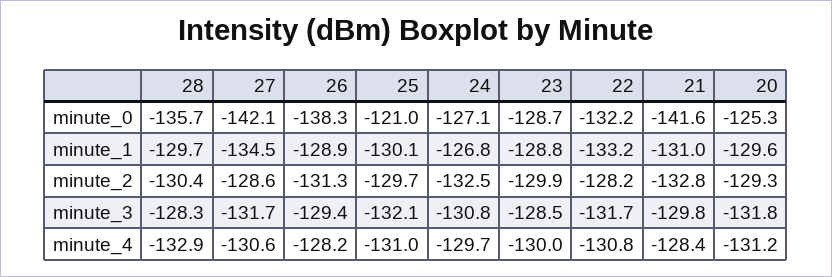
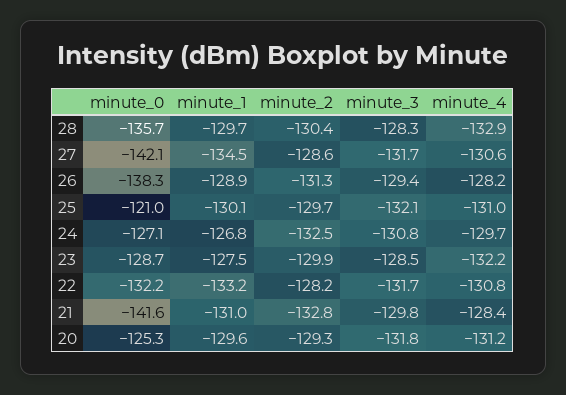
  {
    "28": {
      "minute_0": -135.7,
      "minute_1": -129.7,
      "minute_2": -130.4,
      "minute_3": -128.3,
      "minute_4": -132.9
    },
    "27": {
      "minute_0": -142.1,
      "minute_1": -134.5,
      "minute_2": -128.6,
      "minute_3": -131.7,
      "minute_4": -130.6
    },
    "26": {
      "minute_0": -138.3,
      "minute_1": -128.9,
      "minute_2": -131.3,
      "minute_3": -129.4,
      "minute_4": -128.2
    },
    "25": {
      "minute_0": -121,
      "minute_1": -130.1,
      "minute_2": -129.7,
      "minute_3": -132.1,
      "minute_4": -131
    },
    "24": {
      "minute_0": -127.1,
      "minute_1": -126.8,
      "minute_2": -132.5,
      "minute_3": -130.8,
      "minute_4": -129.7
    },
    "23": {
      "minute_0": -128.7,
-     "minute_1": -128.8,
+     "minute_1": -127.5,
      "minute_2": -129.9,
      "minute_3": -128.5,
-     "minute_4": -130
+     "minute_4": -132.2
    },
    "22": {
      "minute_0": -132.2,
      "minute_1": -133.2,
      "minute_2": -128.2,
      "minute_3": -131.7,
      "minute_4": -130.8
    },
    "21": {
      "minute_0": -141.6,
      "minute_1": -131,
      "minute_2": -132.8,
      "minute_3": -129.8,
      "minute_4": -128.4
    },
    "20": {
      "minute_0": -125.3,
      "minute_1": -129.6,
      "minute_2": -129.3,
      "minute_3": -131.8,
      "minute_4": -131.2
    }
  }

